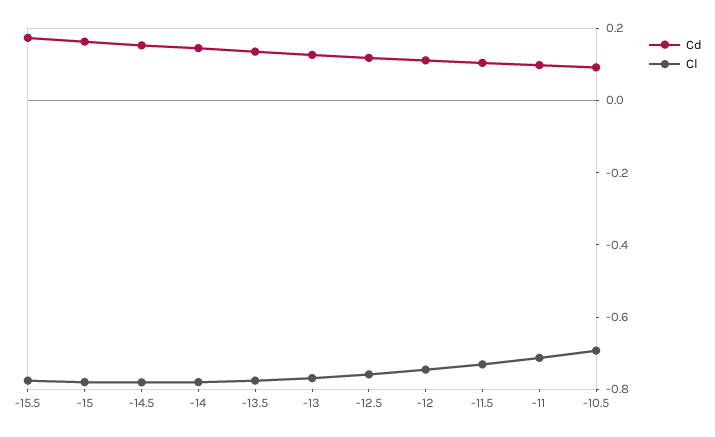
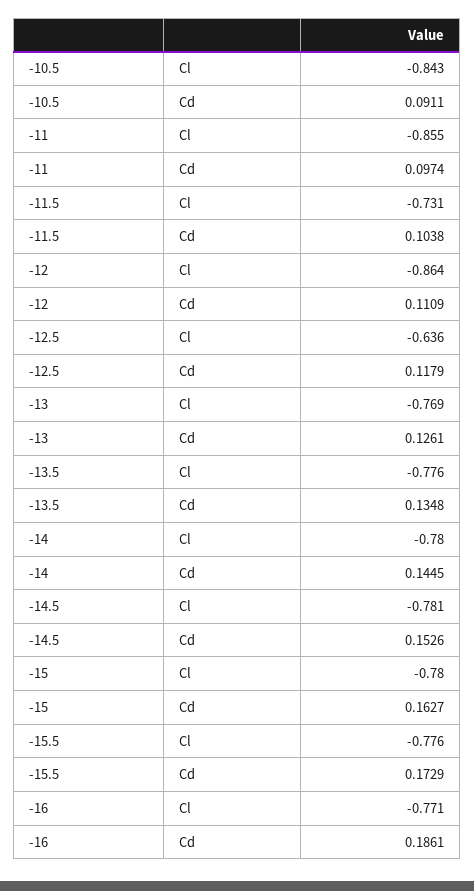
  {
    "Cd": {
      "-15.5": 0.1729,
      "-15": 0.1627,
      "-14.5": 0.1526,
      "-14": 0.1445,
      "-13.5": 0.1348,
      "-13": 0.1261,
      "-12.5": 0.1179,
      "-12": 0.1109,
      "-11.5": 0.1038,
      "-11": 0.0974,
-     "-10.5": 0.0911
+     "-10.5": 0.0911,
+     "-16": 0.1861
    },
    "Cl": {
      "-15.5": -0.776,
      "-15": -0.78,
      "-14.5": -0.781,
      "-14": -0.78,
      "-13.5": -0.776,
      "-13": -0.769,
-     "-12.5": -0.75,
+     "-12.5": -0.636,
-     "-12": -0.75,
+     "-12": -0.864,
      "-11.5": -0.731,
-     "-11": -0.7,
+     "-11": -0.855,
-     "-10.5": -0.7
+     "-10.5": -0.843,
+     "-16": -0.771
    }
  }

